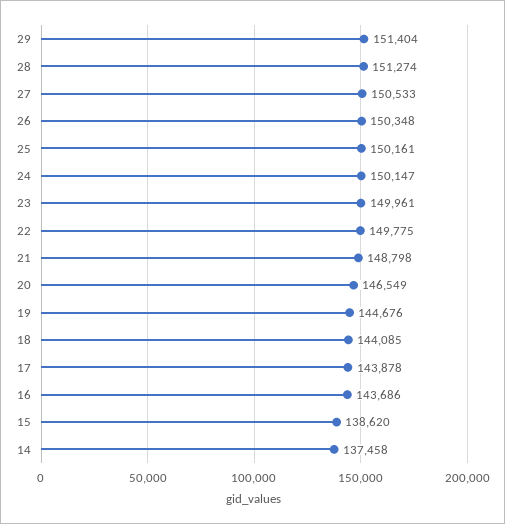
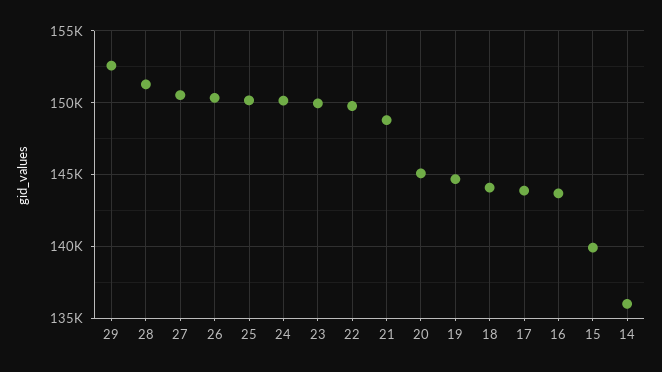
  {
-   "29": 151404,
+   "29": 152500,
    "28": 151274,
    "27": 150533,
    "26": 150348,
    "25": 150161,
    "24": 150147,
    "23": 149961,
    "22": 149775,
    "21": 148798,
-   "20": 146549,
+   "20": 145000,
    "19": 144676,
    "18": 144085,
    "17": 143878,
    "16": 143686,
-   "15": 138620,
+   "15": 140000,
-   "14": 137458
+   "14": 136000
  }

